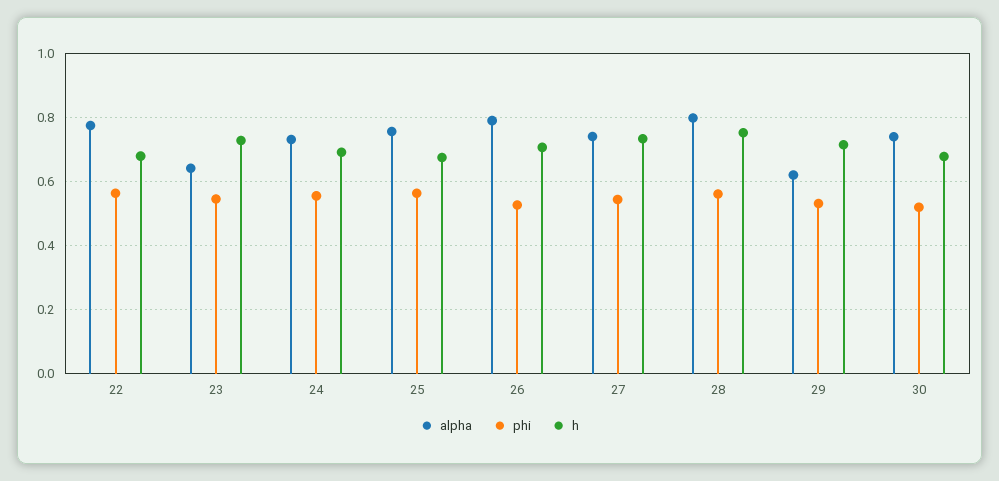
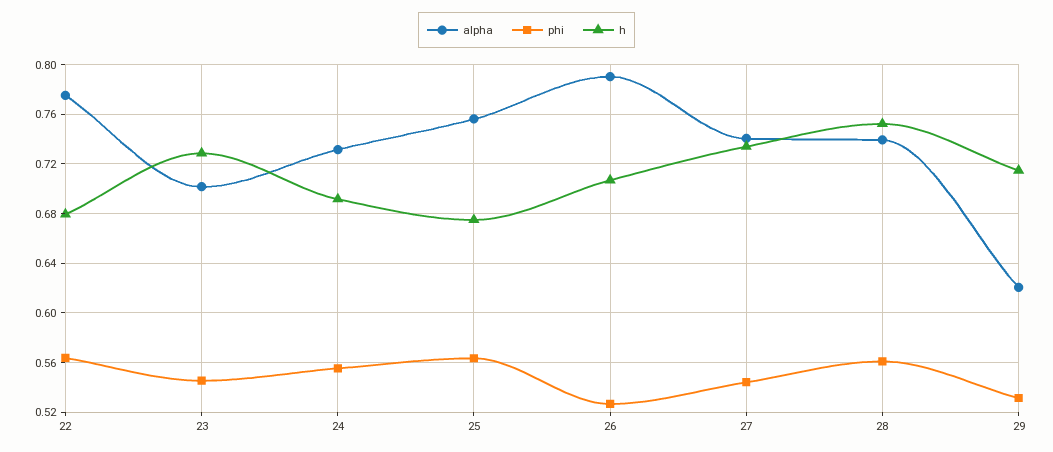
  {
    "alpha": {
      "22": 0.775,
-     "23": 0.64,
+     "23": 0.7,
      "24": 0.73,
      "25": 0.755,
      "26": 0.79,
      "27": 0.74,
-     "28": 0.8,
+     "28": 0.74,
-     "29": 0.62,
+     "29": 0.62
-     "30": 0.74
    },
    "phi": {
      "22": 0.565,
      "23": 0.545,
      "24": 0.555,
      "25": 0.565,
      "26": 0.525,
      "27": 0.545,
      "28": 0.56,
-     "29": 0.53,
+     "29": 0.53
-     "30": 0.52
    },
    "h": {
      "22": 0.68,
      "23": 0.73,
      "24": 0.69,
      "25": 0.675,
      "26": 0.705,
      "27": 0.735,
      "28": 0.75,
-     "29": 0.715,
+     "29": 0.715
-     "30": 0.68
    }
  }

